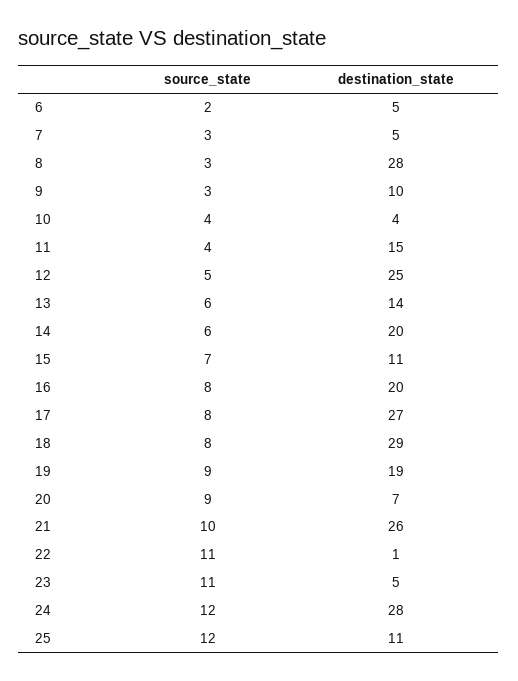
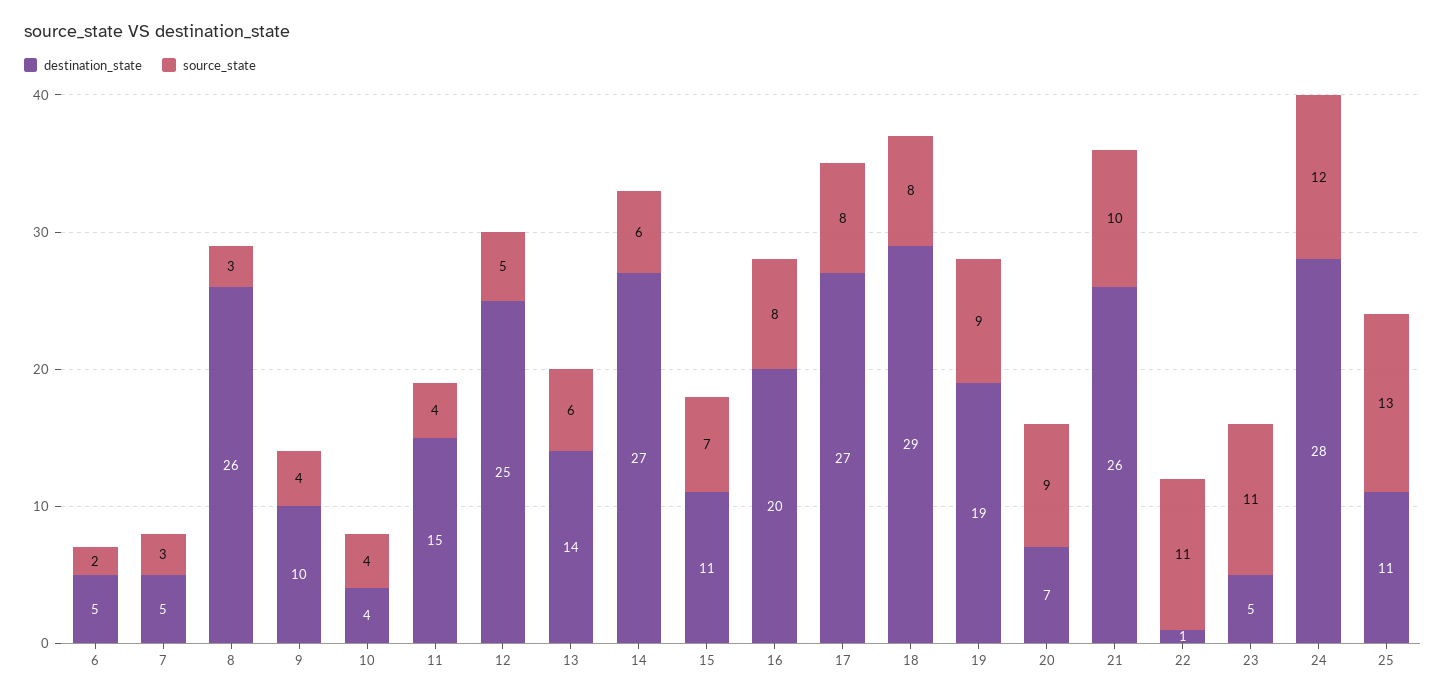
  {
    "source_state": {
      "6": 2,
      "7": 3,
      "8": 3,
-     "9": 3,
+     "9": 4,
      "10": 4,
      "11": 4,
      "12": 5,
      "13": 6,
      "14": 6,
      "15": 7,
      "16": 8,
      "17": 8,
      "18": 8,
      "19": 9,
      "20": 9,
      "21": 10,
      "22": 11,
      "23": 11,
      "24": 12,
-     "25": 12
+     "25": 13
    },
    "destination_state": {
      "6": 5,
      "7": 5,
-     "8": 28,
+     "8": 26,
      "9": 10,
      "10": 4,
      "11": 15,
      "12": 25,
      "13": 14,
-     "14": 20,
+     "14": 27,
      "15": 11,
      "16": 20,
      "17": 27,
      "18": 29,
      "19": 19,
      "20": 7,
      "21": 26,
      "22": 1,
      "23": 5,
      "24": 28,
      "25": 11
    }
  }

